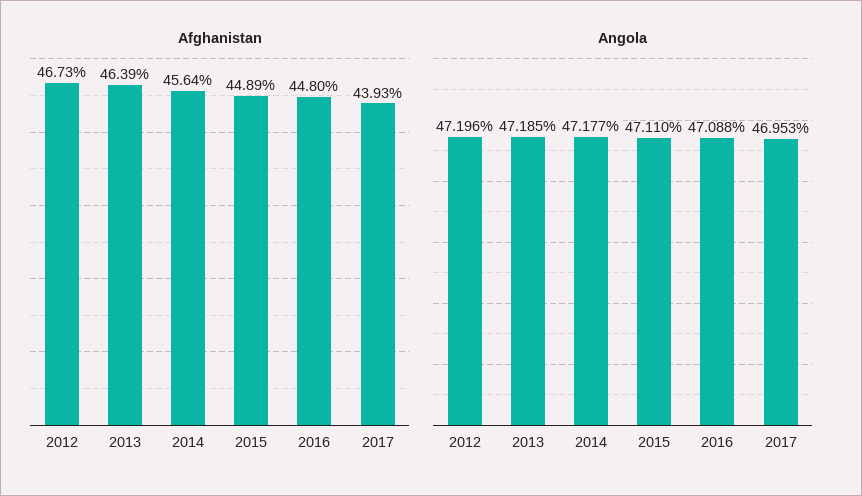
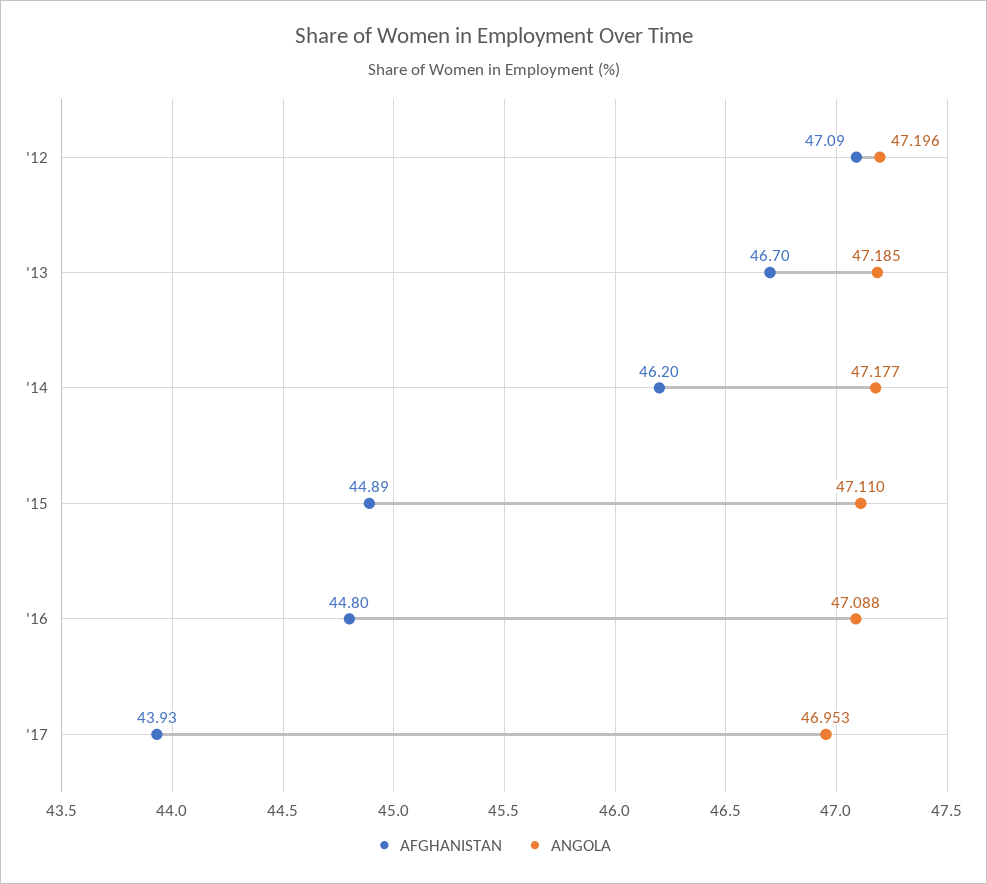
  {
    "Afghanistan": {
-     "2012": 46.73,
+     "2012": 47.09,
-     "2013": 46.39,
+     "2013": 46.7,
-     "2014": 45.64,
+     "2014": 46.2,
      "2015": 44.89,
      "2016": 44.8,
      "2017": 43.93
    },
    "Angola": {
      "2012": 47.196,
      "2013": 47.185,
      "2014": 47.177,
      "2015": 47.11,
      "2016": 47.088,
      "2017": 46.953
    }
  }

